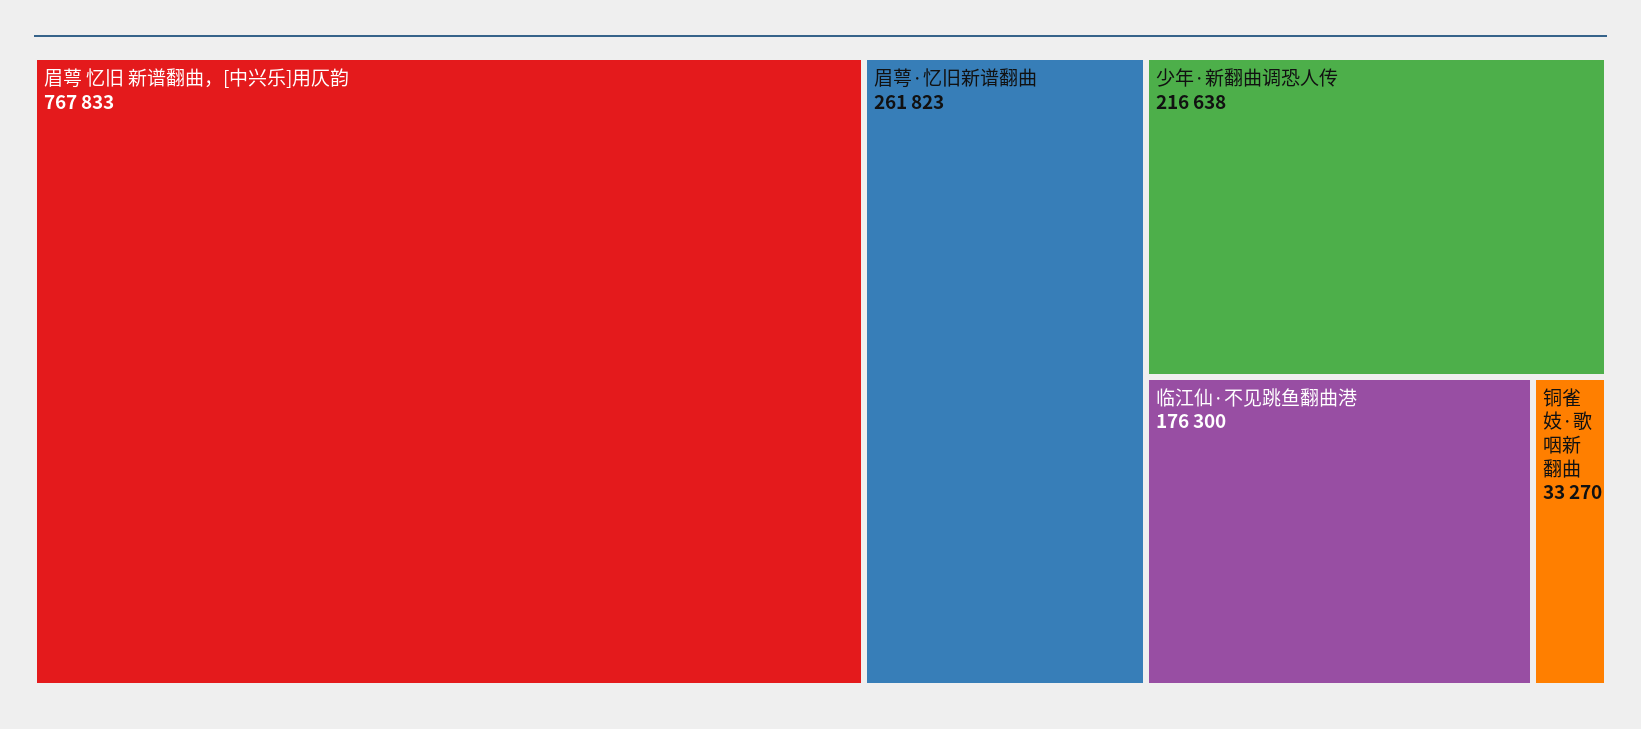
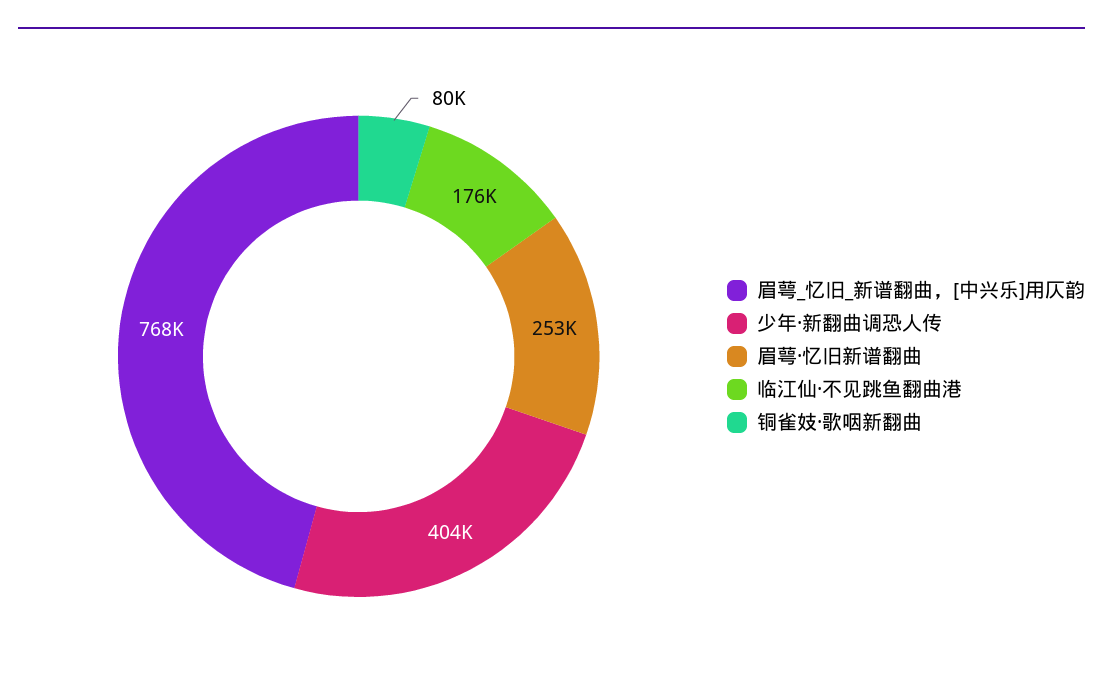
  {
    "眉萼 忆旧 新谱翻曲，[中兴乐]用仄韵": 767833,
-   "眉萼·忆旧新谱翻曲": 261823,
+   "眉萼·忆旧新谱翻曲": 253000,
-   "少年·新翻曲调恐人传": 216638,
+   "少年·新翻曲调恐人传": 404000,
    "临江仙·不见跳鱼翻曲港": 176300,
-   "铜雀妓·歌咽新翻曲": 33270
+   "铜雀妓·歌咽新翻曲": 80000
  }

